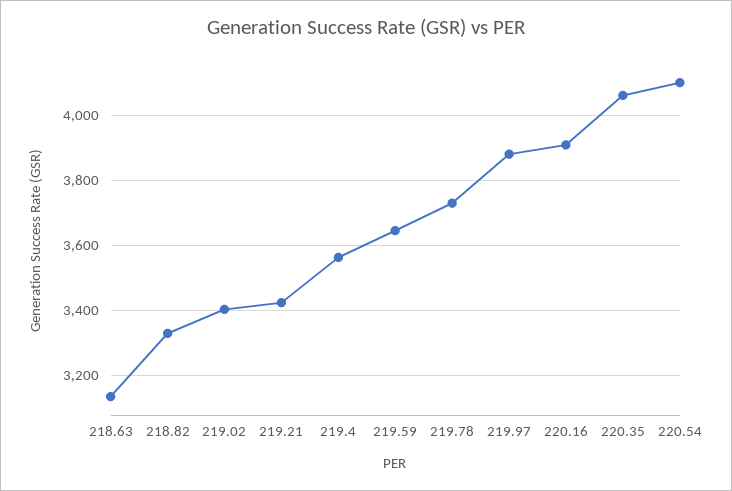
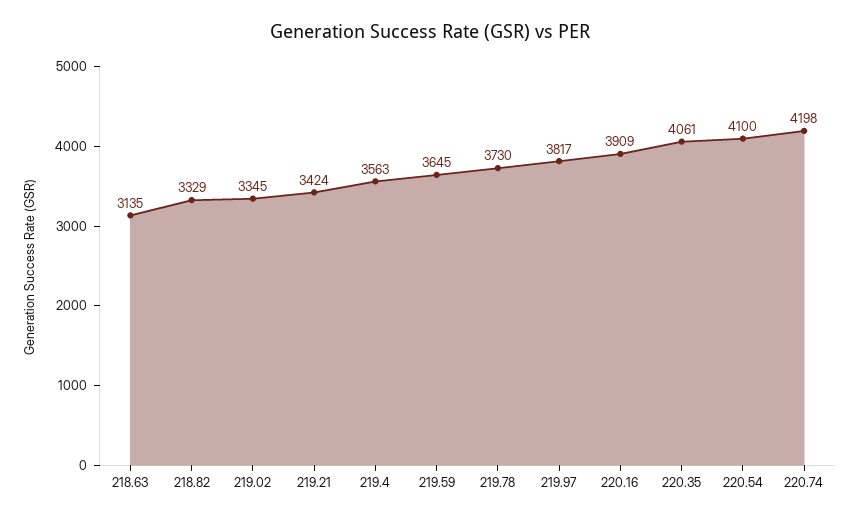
  {
    "218.63": 3135,
    "218.82": 3329,
-   "219.02": 3400,
+   "219.02": 3345,
    "219.21": 3424,
    "219.4": 3563,
    "219.59": 3645,
    "219.78": 3730,
-   "219.97": 3880,
+   "219.97": 3817,
    "220.16": 3909,
    "220.35": 4061,
-   "220.54": 4100
+   "220.54": 4100,
+   "220.74": 4198
  }

